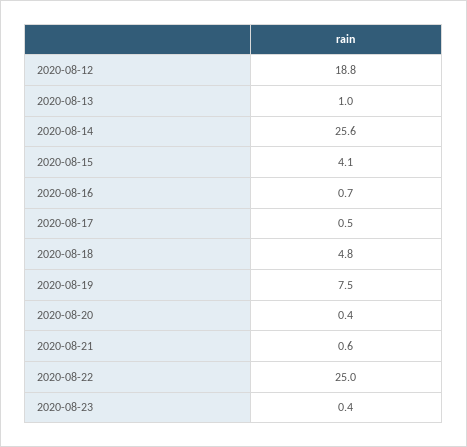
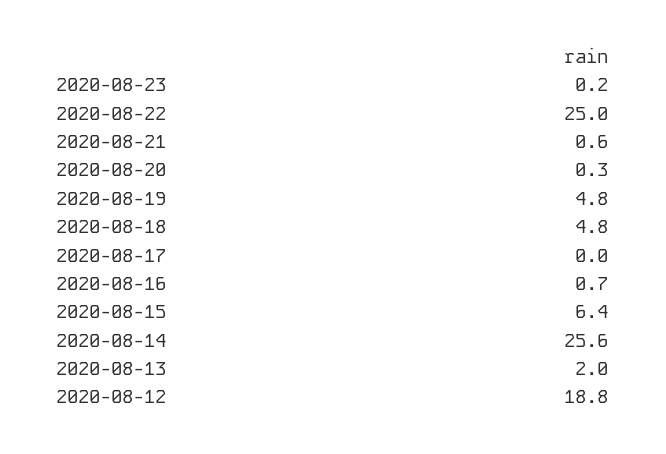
  {
    "2020-08-12": 18.8,
-   "2020-08-13": 1,
+   "2020-08-13": 2,
    "2020-08-14": 25.6,
-   "2020-08-15": 4.1,
+   "2020-08-15": 6.4,
    "2020-08-16": 0.7,
-   "2020-08-17": 0.5,
+   "2020-08-17": 0,
    "2020-08-18": 4.8,
-   "2020-08-19": 7.5,
+   "2020-08-19": 4.8,
-   "2020-08-20": 0.4,
+   "2020-08-20": 0.3,
    "2020-08-21": 0.6,
    "2020-08-22": 25,
-   "2020-08-23": 0.4
+   "2020-08-23": 0.2
  }

